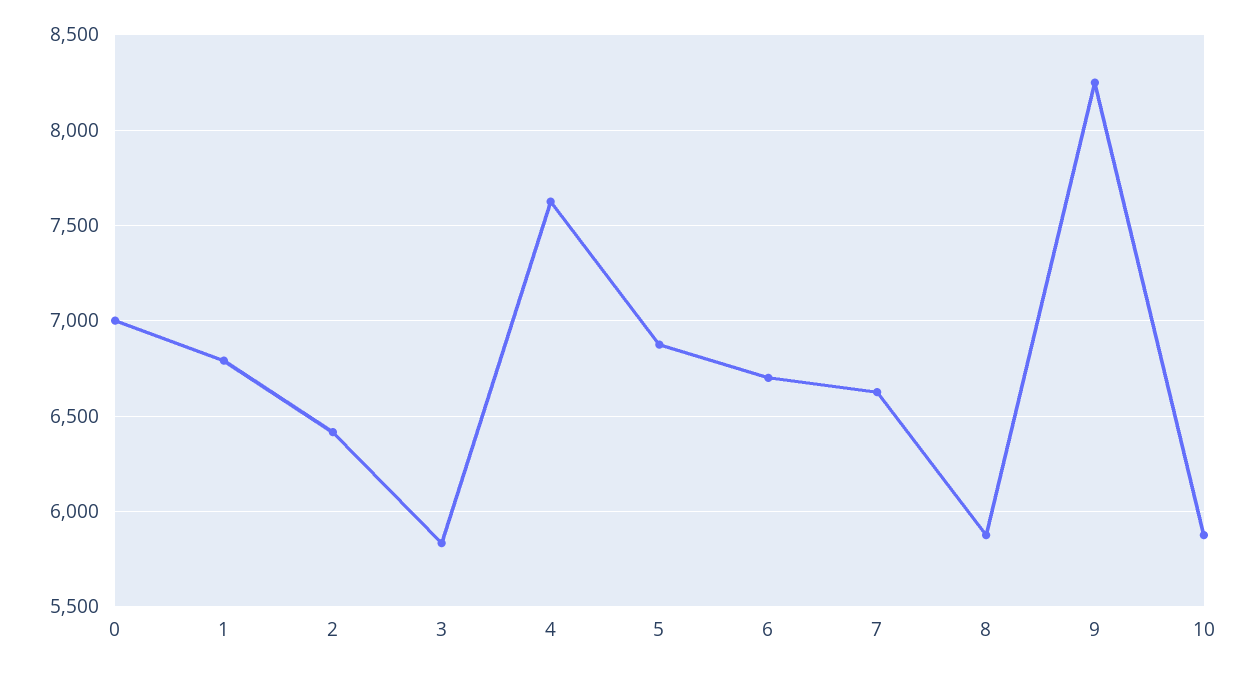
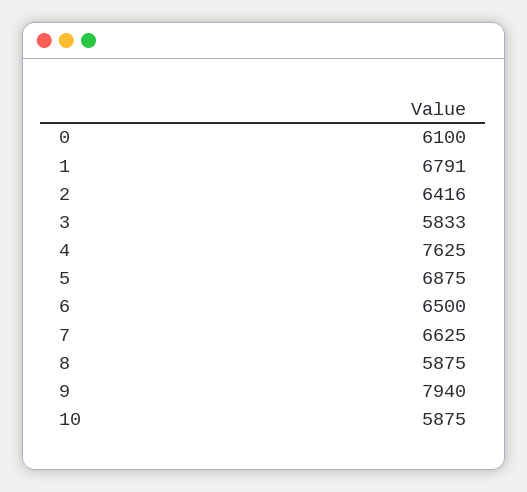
  {
-   "0": 7000,
+   "0": 6100,
    "1": 6791,
    "2": 6416,
    "3": 5833,
    "4": 7625,
    "5": 6875,
-   "6": 6700,
+   "6": 6500,
    "7": 6625,
    "8": 5875,
-   "9": 8250,
+   "9": 7940,
    "10": 5875
  }

